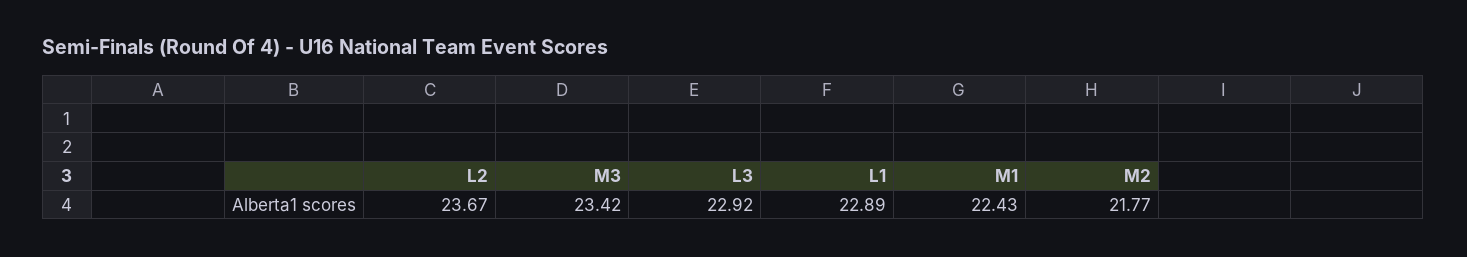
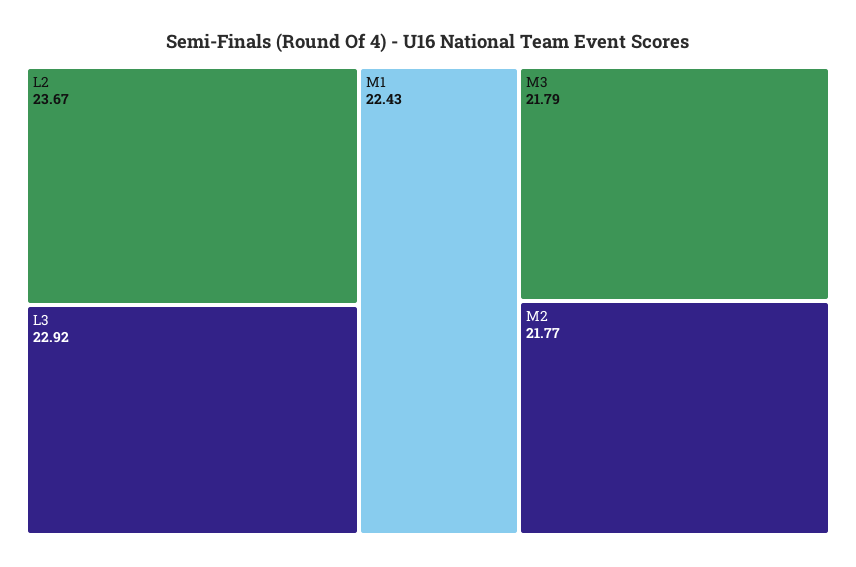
  {
    "L2": 23.67,
-   "M3": 23.42,
+   "M3": 21.79,
    "L3": 22.92,
-   "L1": 22.89,
    "M1": 22.43,
    "M2": 21.77
  }

